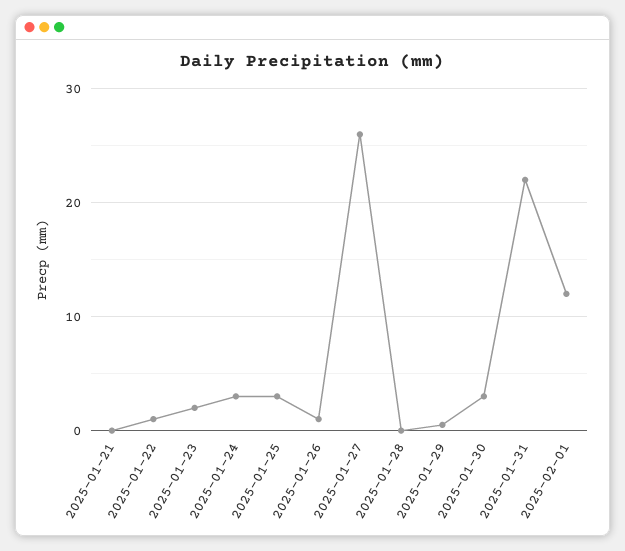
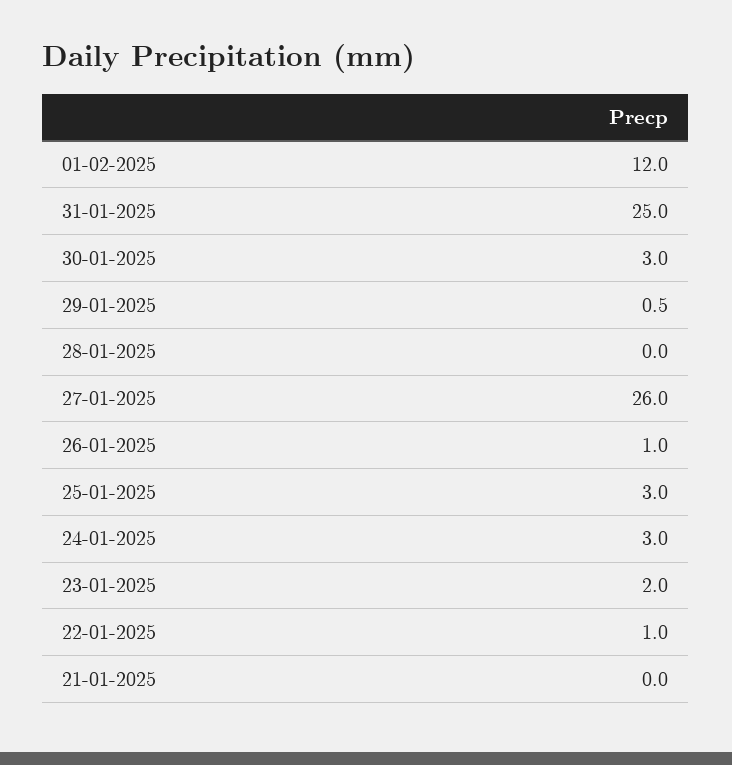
  {
    "2025-01-21": 0,
    "2025-01-22": 1,
    "2025-01-23": 2,
    "2025-01-24": 3,
    "2025-01-25": 3,
    "2025-01-26": 1,
    "2025-01-27": 26,
    "2025-01-28": 0,
    "2025-01-29": 0.5,
    "2025-01-30": 3,
-   "2025-01-31": 22,
+   "2025-01-31": 25,
    "2025-02-01": 12
  }

